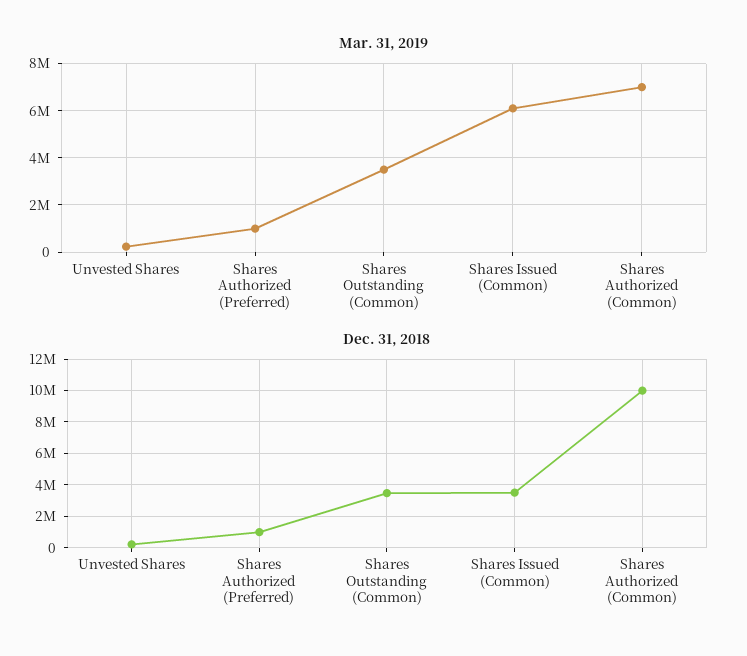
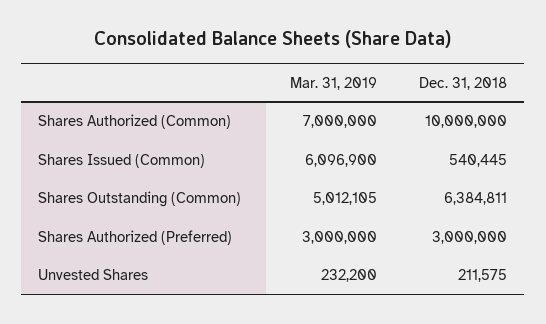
  {
    "Mar. 31, 2019": {
      "Unvested Shares": 232200,
-     "Shares Authorized (Preferred)": 1000000,
+     "Shares Authorized (Preferred)": 3000000,
-     "Shares Outstanding (Common)": 3500000,
+     "Shares Outstanding (Common)": 5012105,
      "Shares Issued (Common)": 6096900,
      "Shares Authorized (Common)": 7000000
    },
    "Dec. 31, 2018": {
      "Unvested Shares": 211575,
-     "Shares Authorized (Preferred)": 1000000,
+     "Shares Authorized (Preferred)": 3000000,
-     "Shares Outstanding (Common)": 3500000,
+     "Shares Outstanding (Common)": 6384811,
-     "Shares Issued (Common)": 3500000,
+     "Shares Issued (Common)": 540445,
      "Shares Authorized (Common)": 10000000
    }
  }

